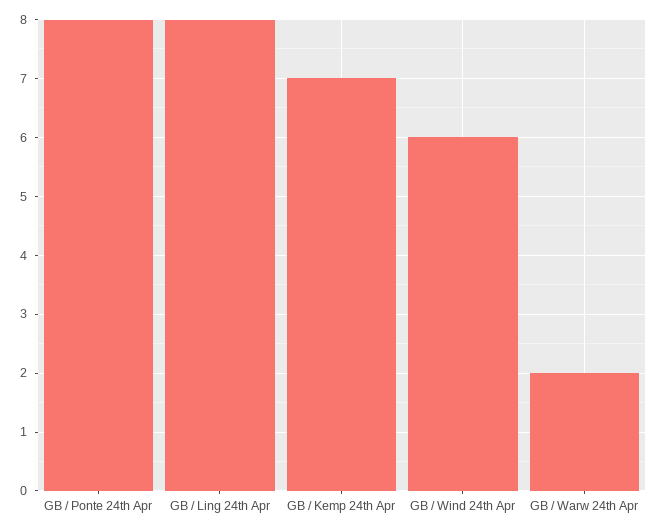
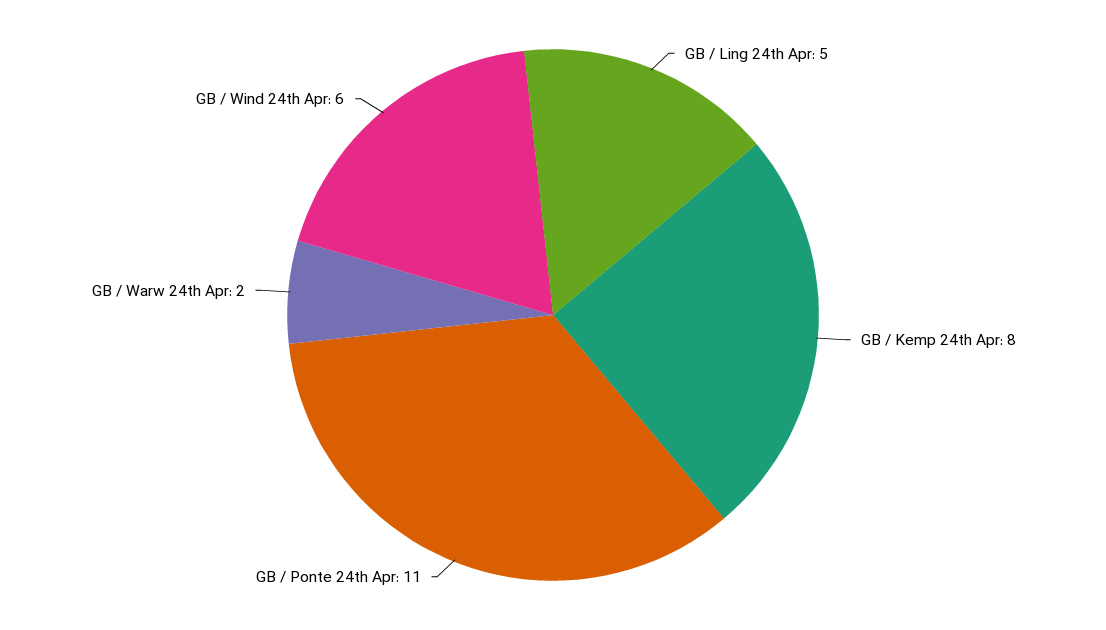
  {
-   "GB / Ponte 24th Apr": 8,
+   "GB / Ponte 24th Apr": 11,
-   "GB / Ling 24th Apr": 8,
+   "GB / Ling 24th Apr": 5,
-   "GB / Kemp 24th Apr": 7,
+   "GB / Kemp 24th Apr": 8,
    "GB / Wind 24th Apr": 6,
    "GB / Warw 24th Apr": 2
  }

